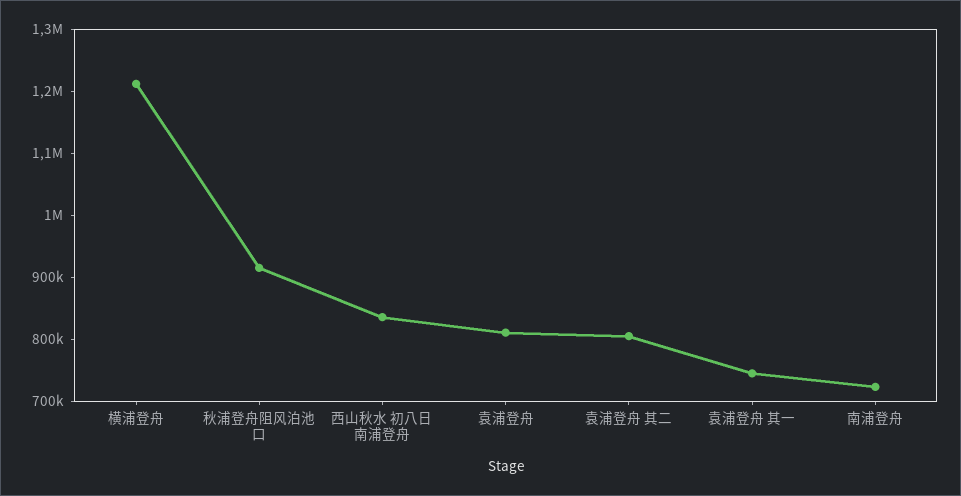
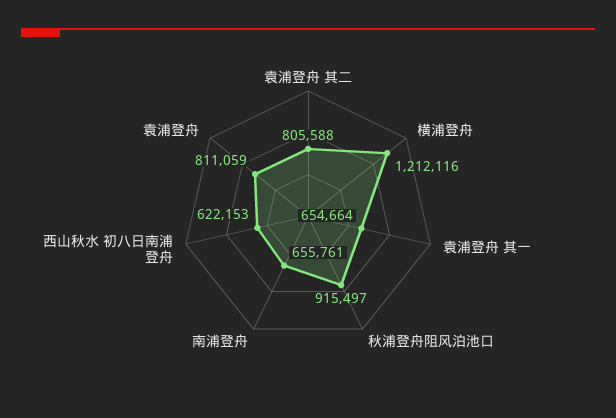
  {
    "横浦登舟": 1212116,
    "秋浦登舟阻风泊池口": 915497,
-   "西山秋水 初八日南浦登舟": 840000,
+   "西山秋水 初八日南浦登舟": 622153,
    "袁浦登舟": 811059,
    "袁浦登舟 其二": 805588,
-   "袁浦登舟 其一": 740000,
+   "袁浦登舟 其一": 654664,
-   "南浦登舟": 720000
+   "南浦登舟": 655761
  }

